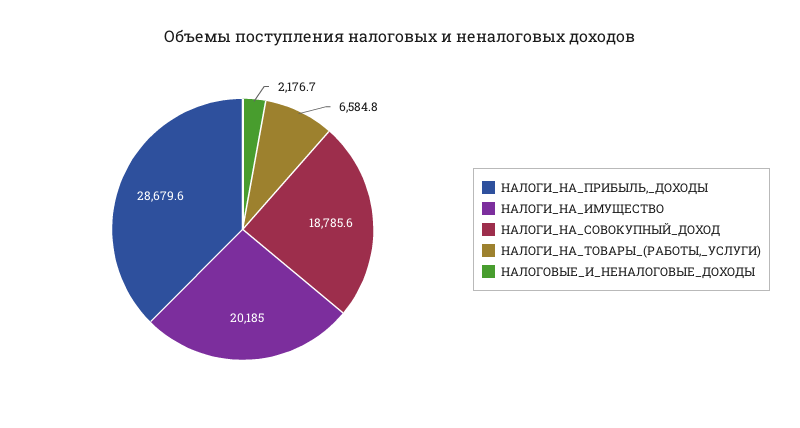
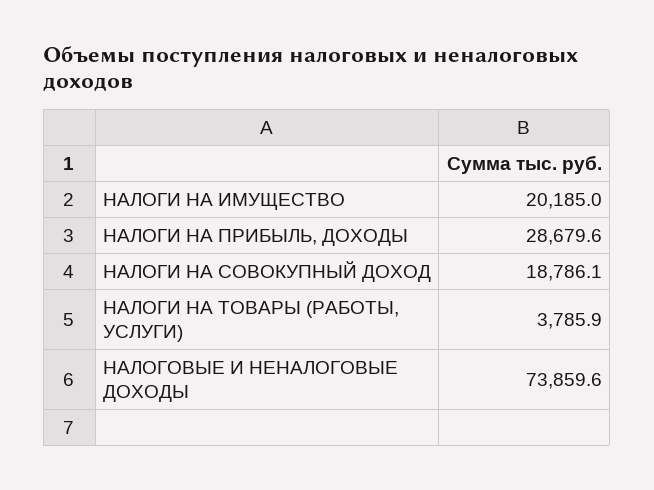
  {
    "НАЛОГИ_НА_ПРИБЫЛЬ,_ДОХОДЫ": 28679.6,
    "НАЛОГИ_НА_ИМУЩЕСТВО": 20185,
-   "НАЛОГИ_НА_СОВОКУПНЫЙ_ДОХОД": 18785.6,
+   "НАЛОГИ_НА_СОВОКУПНЫЙ_ДОХОД": 18786.1,
-   "НАЛОГИ_НА_ТОВАРЫ_(РАБОТЫ,_УСЛУГИ)": 6584.8,
+   "НАЛОГИ_НА_ТОВАРЫ_(РАБОТЫ,_УСЛУГИ)": 3785.9,
-   "НАЛОГОВЫЕ_И_НЕНАЛОГОВЫЕ_ДОХОДЫ": 2176.7
+   "НАЛОГОВЫЕ_И_НЕНАЛОГОВЫЕ_ДОХОДЫ": 73859.6
  }

